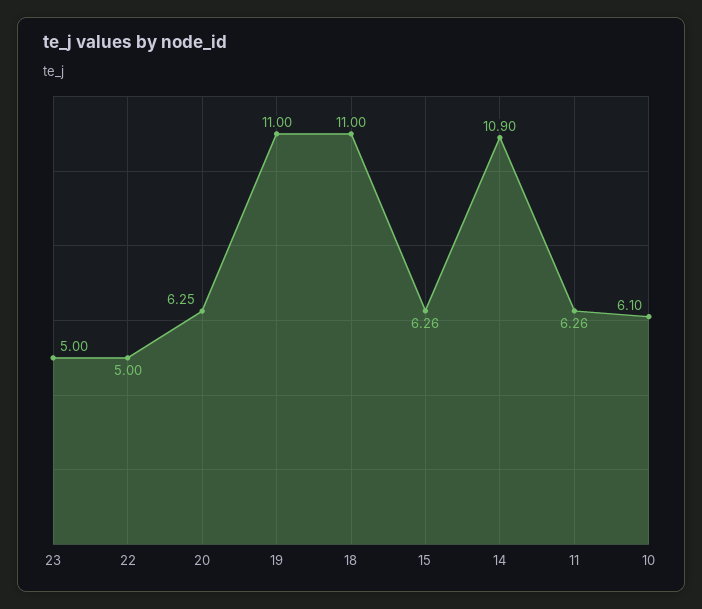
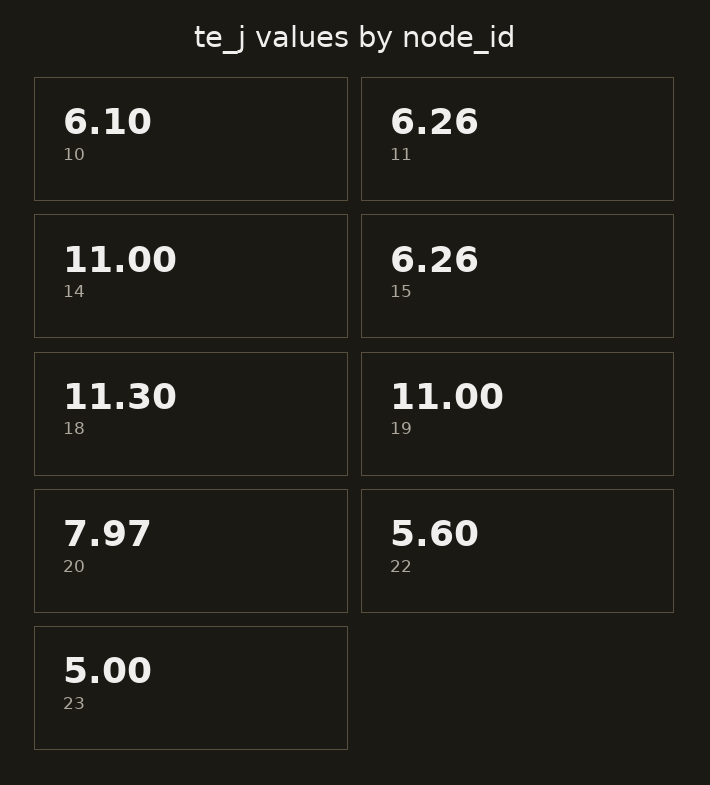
  {
    "23": 5,
-   "22": 5,
+   "22": 5.6,
-   "20": 6.25,
+   "20": 7.97,
    "19": 11,
-   "18": 11,
+   "18": 11.3,
    "15": 6.26,
-   "14": 10.9,
+   "14": 11,
    "11": 6.26,
    "10": 6.1
  }

